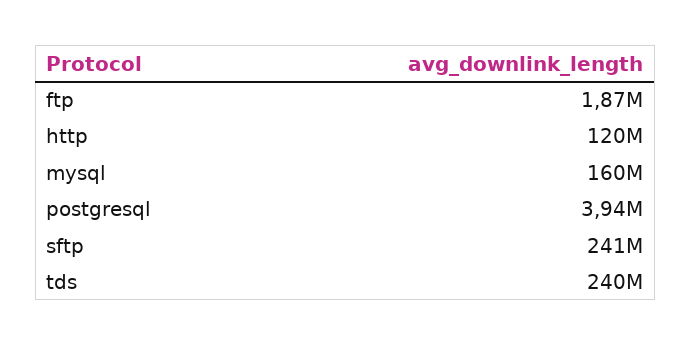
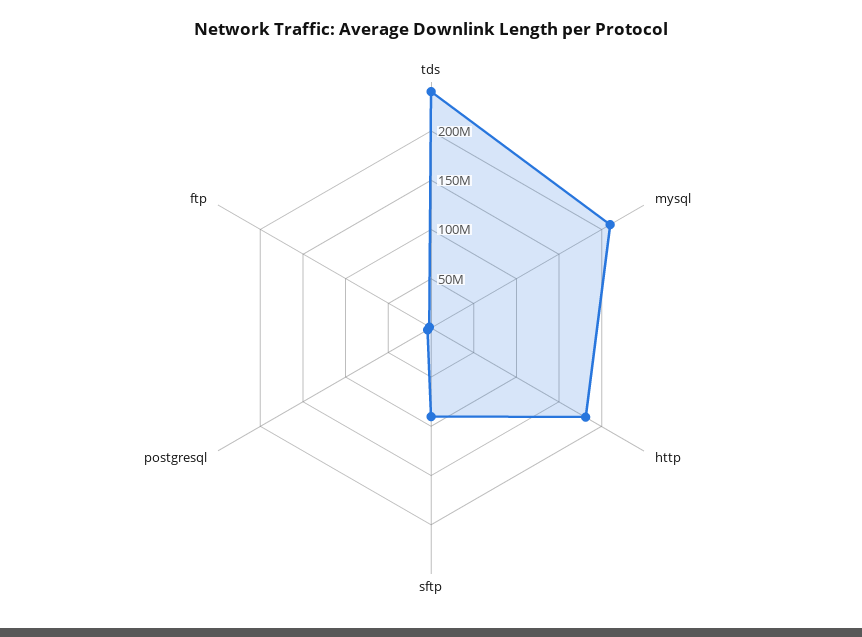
  {
    "ftp": 1870000,
-   "http": 120000000,
+   "http": 180000000,
-   "mysql": 160000000,
+   "mysql": 210000000,
    "postgresql": 3940000,
-   "sftp": 241000000,
+   "sftp": 90000000,
    "tds": 240000000
  }

